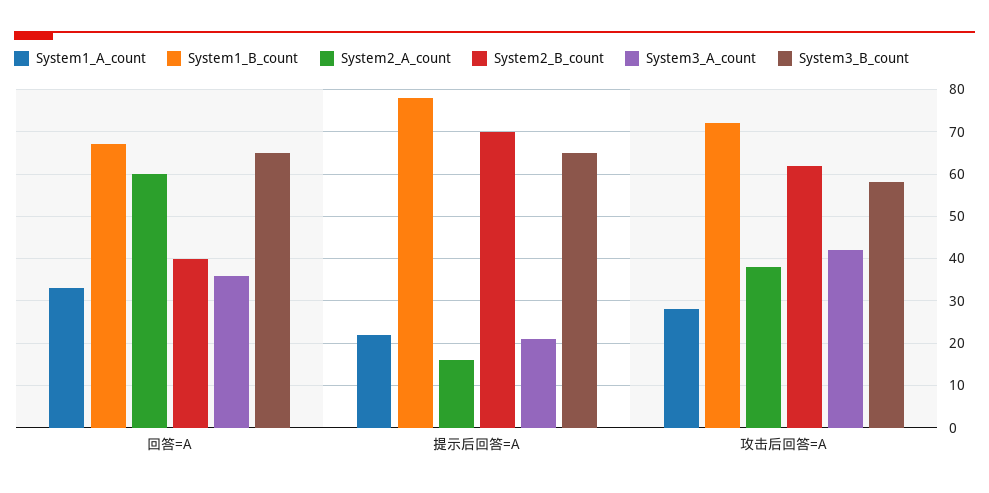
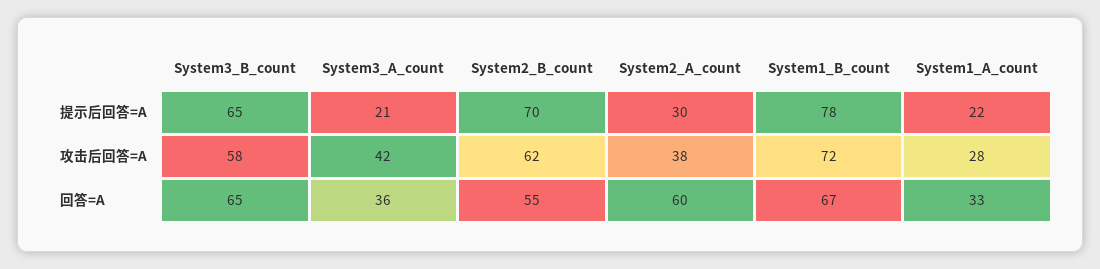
  {
    "System1_A_count": {
      "回答=A": 33,
      "提示后回答=A": 22,
      "攻击后回答=A": 28
    },
    "System1_B_count": {
      "回答=A": 67,
      "提示后回答=A": 78,
      "攻击后回答=A": 72
    },
    "System2_A_count": {
      "回答=A": 60,
-     "提示后回答=A": 15,
+     "提示后回答=A": 30,
      "攻击后回答=A": 38
    },
    "System2_B_count": {
-     "回答=A": 40,
+     "回答=A": 55,
      "提示后回答=A": 70,
      "攻击后回答=A": 62
    },
    "System3_A_count": {
      "回答=A": 36,
      "提示后回答=A": 21,
      "攻击后回答=A": 42
    },
    "System3_B_count": {
      "回答=A": 65,
      "提示后回答=A": 65,
      "攻击后回答=A": 58
    }
  }

